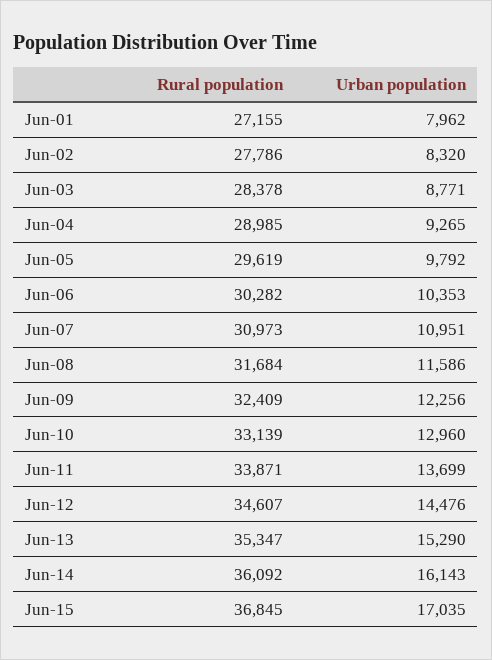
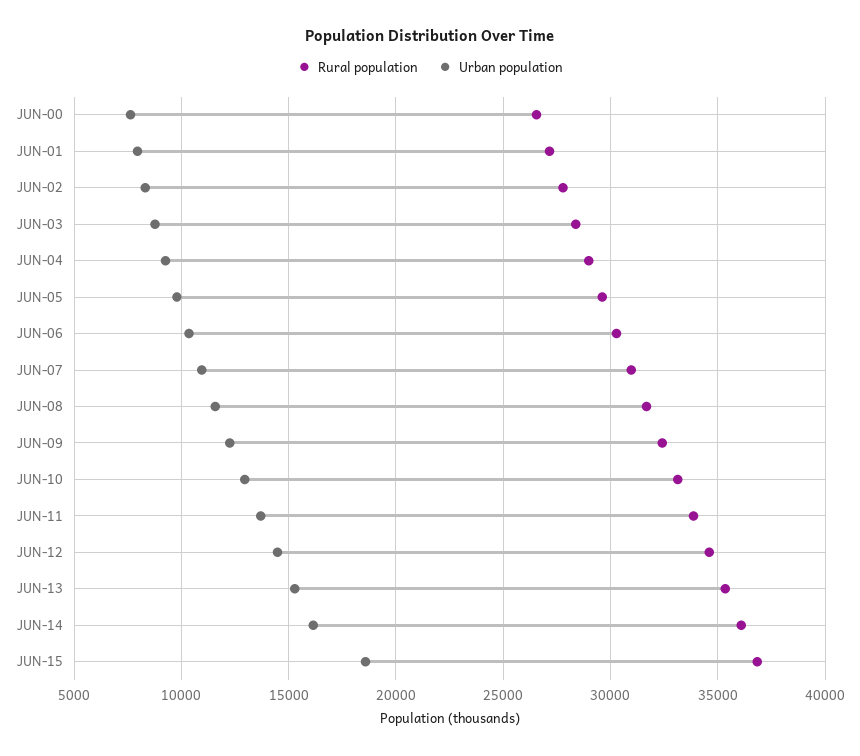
  {
    "Rural population": {
      "Jun-01": 27155,
      "Jun-02": 27786,
      "Jun-03": 28378,
      "Jun-04": 28985,
      "Jun-05": 29619,
      "Jun-06": 30282,
      "Jun-07": 30973,
      "Jun-08": 31684,
      "Jun-09": 32409,
      "Jun-10": 33139,
      "Jun-11": 33871,
      "Jun-12": 34607,
      "Jun-13": 35347,
      "Jun-14": 36092,
-     "Jun-15": 36845
+     "Jun-15": 36845,
+     "JUN-00": 26500
    },
    "Urban population": {
      "Jun-01": 7962,
      "Jun-02": 8320,
      "Jun-03": 8771,
      "Jun-04": 9265,
      "Jun-05": 9792,
      "Jun-06": 10353,
      "Jun-07": 10951,
      "Jun-08": 11586,
      "Jun-09": 12256,
      "Jun-10": 12960,
      "Jun-11": 13699,
      "Jun-12": 14476,
      "Jun-13": 15290,
      "Jun-14": 16143,
-     "Jun-15": 17035
+     "Jun-15": 18500,
+     "JUN-00": 7500
    }
  }

